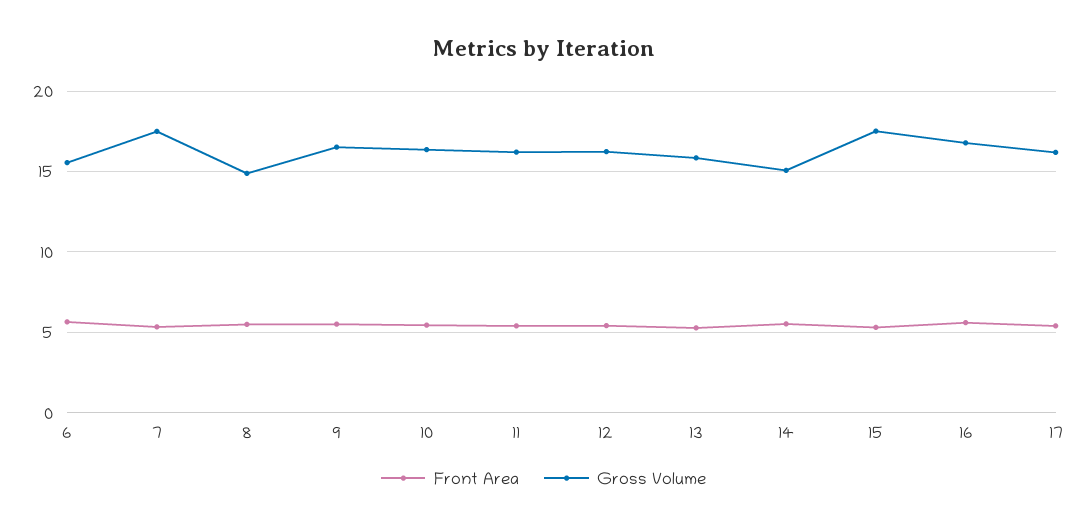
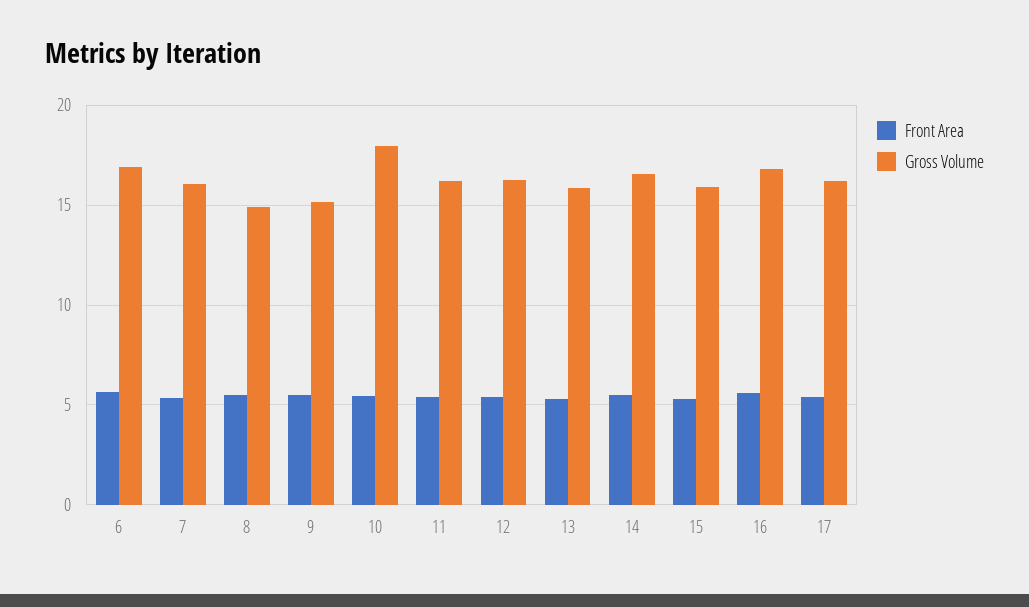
  {
    "Front Area": {
      "6": 5.5,
      "7": 5.5,
      "8": 5.5,
      "9": 5.5,
      "10": 5.5,
      "11": 5.5,
      "12": 5.5,
      "13": 5.5,
      "14": 5.5,
      "15": 5.5,
      "16": 5.5,
      "17": 5.5
    },
    "Gross Volume": {
-     "6": 15.5,
+     "6": 17,
-     "7": 17.5,
+     "7": 16,
      "8": 15,
-     "9": 16.5,
+     "9": 15,
-     "10": 16.5,
+     "10": 18,
      "11": 16,
      "12": 16,
      "13": 16,
-     "14": 15,
+     "14": 16.5,
-     "15": 17.5,
+     "15": 16,
      "16": 17,
      "17": 16
    }
  }

